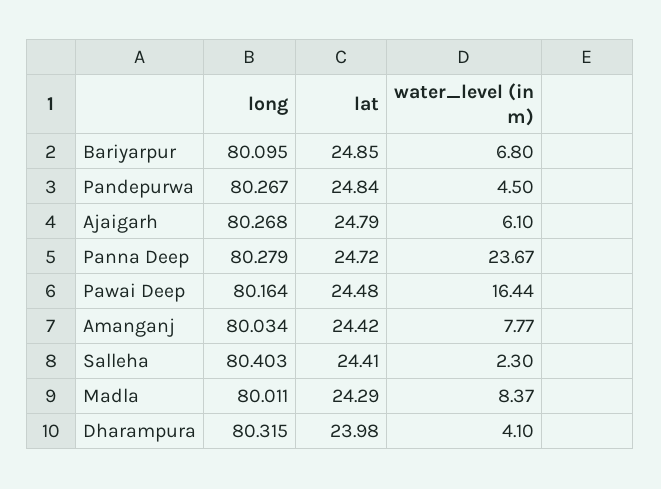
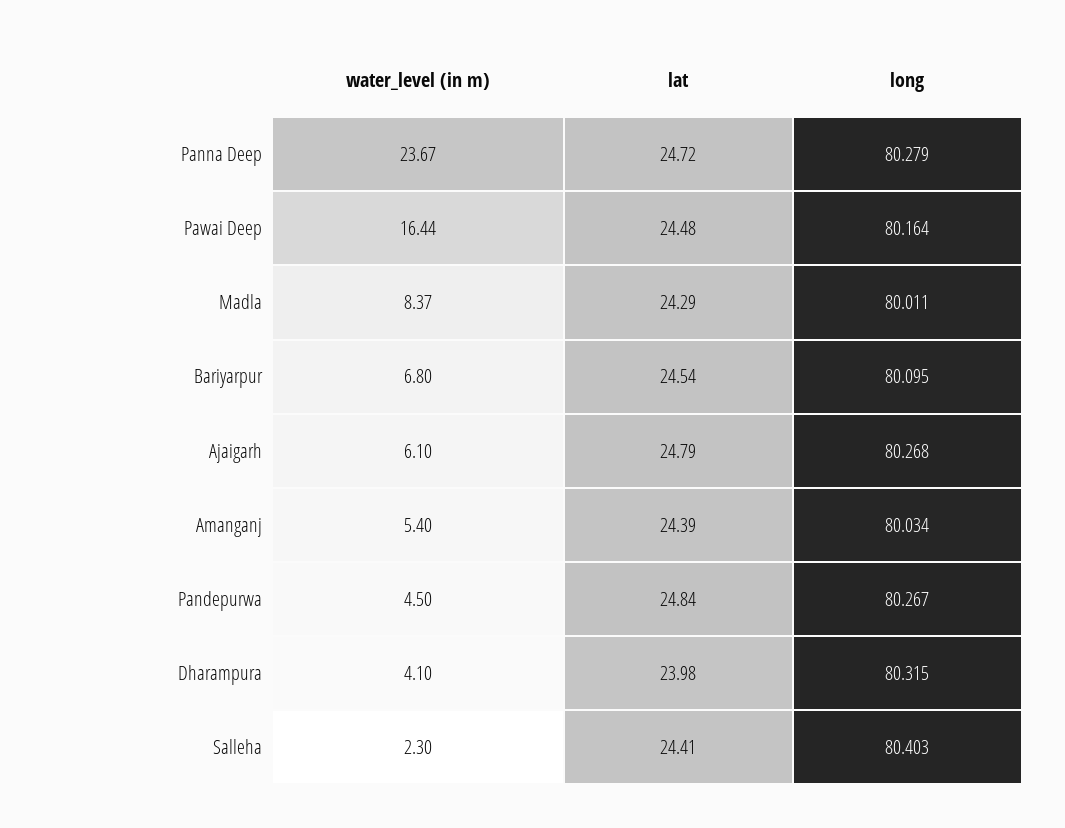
  {
    "long": {
      "Bariyarpur": 80.095,
      "Pandepurwa": 80.267,
      "Ajaigarh": 80.268,
      "Panna Deep": 80.279,
      "Pawai Deep": 80.164,
      "Amanganj": 80.034,
      "Salleha": 80.403,
      "Madla": 80.011,
      "Dharampura": 80.315
    },
    "lat": {
-     "Bariyarpur": 24.85,
+     "Bariyarpur": 24.54,
      "Pandepurwa": 24.84,
      "Ajaigarh": 24.79,
      "Panna Deep": 24.72,
      "Pawai Deep": 24.48,
-     "Amanganj": 24.42,
+     "Amanganj": 24.39,
      "Salleha": 24.41,
      "Madla": 24.29,
      "Dharampura": 23.98
    },
    "water_level (in m)": {
      "Bariyarpur": 6.8,
      "Pandepurwa": 4.5,
      "Ajaigarh": 6.1,
      "Panna Deep": 23.67,
      "Pawai Deep": 16.44,
-     "Amanganj": 7.77,
+     "Amanganj": 5.4,
      "Salleha": 2.3,
      "Madla": 8.37,
      "Dharampura": 4.1
    }
  }

